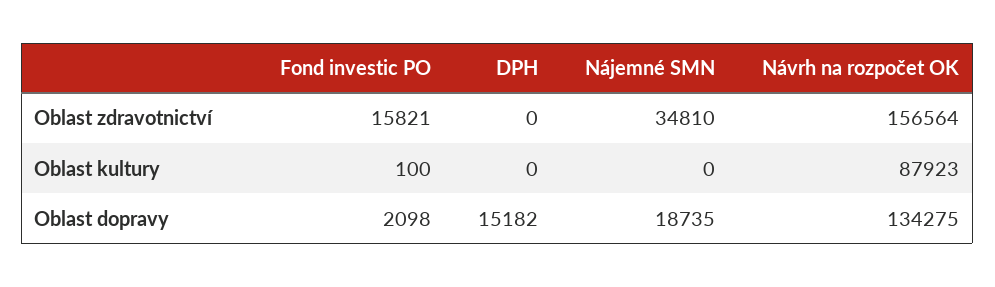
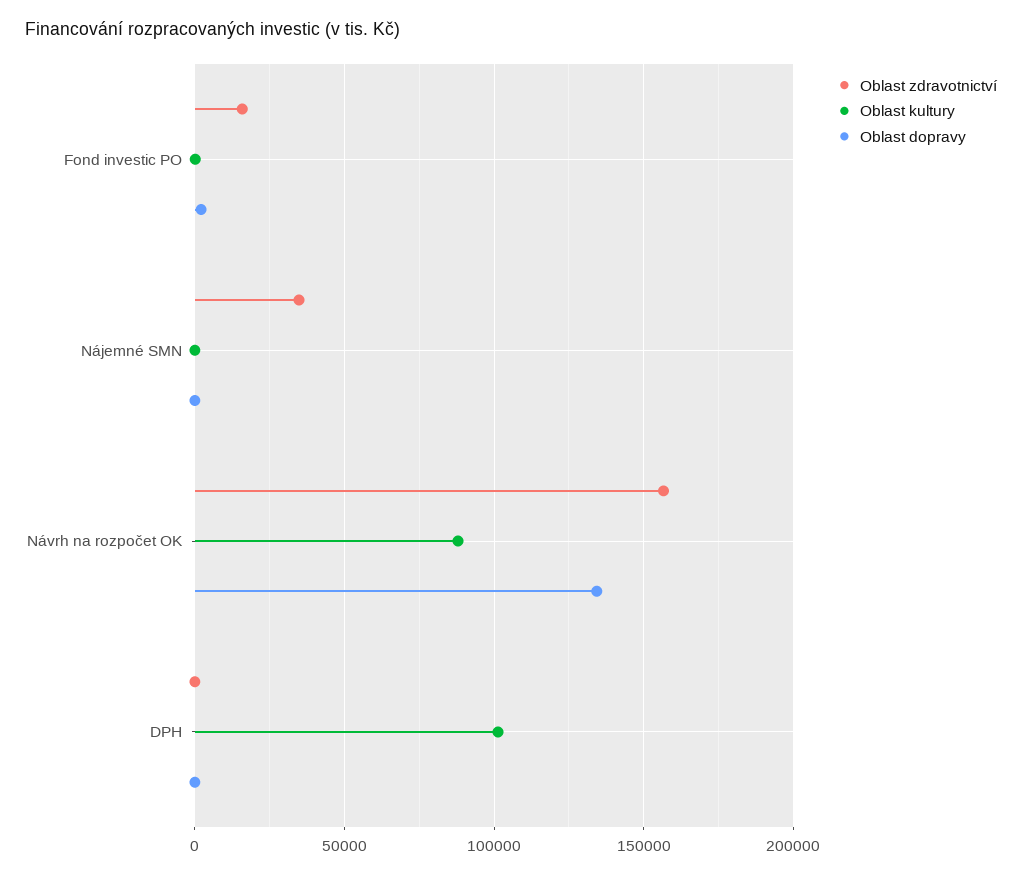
  {
    "Oblast zdravotnictví": {
      "Fond investic PO": 15821,
      "DPH": 0,
      "Nájemné SMN": 34810,
      "Návrh na rozpočet OK": 156564
    },
    "Oblast kultury": {
      "Fond investic PO": 100,
-     "DPH": 0,
+     "DPH": 100000,
      "Nájemné SMN": 0,
      "Návrh na rozpočet OK": 87923
    },
    "Oblast dopravy": {
      "Fond investic PO": 2098,
-     "DPH": 15182,
+     "DPH": 0,
-     "Nájemné SMN": 18735,
+     "Nájemné SMN": 0,
      "Návrh na rozpočet OK": 134275
    }
  }

